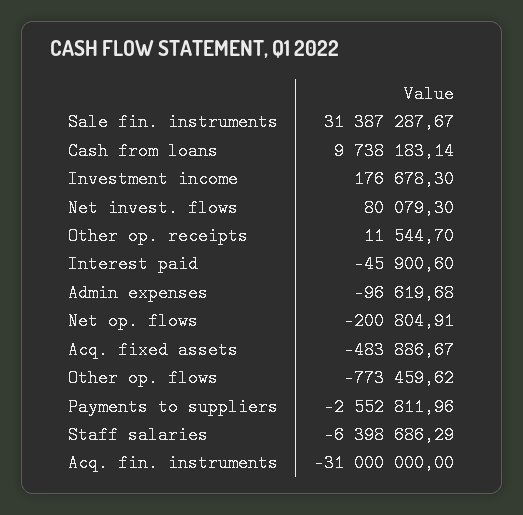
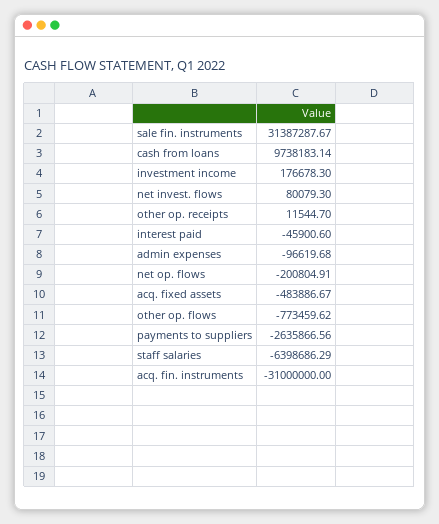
  {
    "Sale fin. instruments": 31387287.67,
    "Cash from loans": 9738183.14,
    "Investment income": 176678.3,
    "Net invest. flows": 80079.3,
    "Other op. receipts": 11544.7,
    "Interest paid": -45900.6,
    "Admin expenses": -96619.68,
    "Net op. flows": -200804.91,
    "Acq. fixed assets": -483886.67,
    "Other op. flows": -773459.62,
-   "Payments to suppliers": -2552811.96,
+   "Payments to suppliers": -2635866.56,
    "Staff salaries": -6398686.29,
    "Acq. fin. instruments": -31000000
  }

